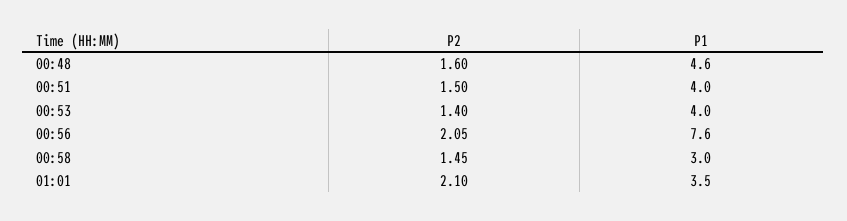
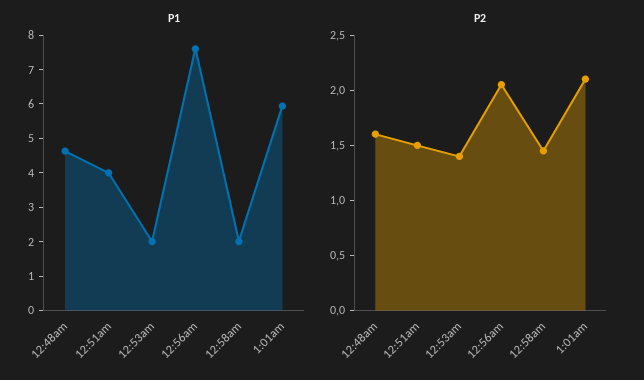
  {
    "P2": {
      "00:48": 1.6,
      "00:51": 1.5,
      "00:53": 1.4,
      "00:56": 2.05,
      "00:58": 1.45,
      "01:01": 2.1
    },
    "P1": {
      "00:48": 4.6,
      "00:51": 4,
-     "00:53": 4,
+     "00:53": 2,
      "00:56": 7.6,
-     "00:58": 3,
+     "00:58": 2,
-     "01:01": 3.5
+     "01:01": 6
    }
  }

